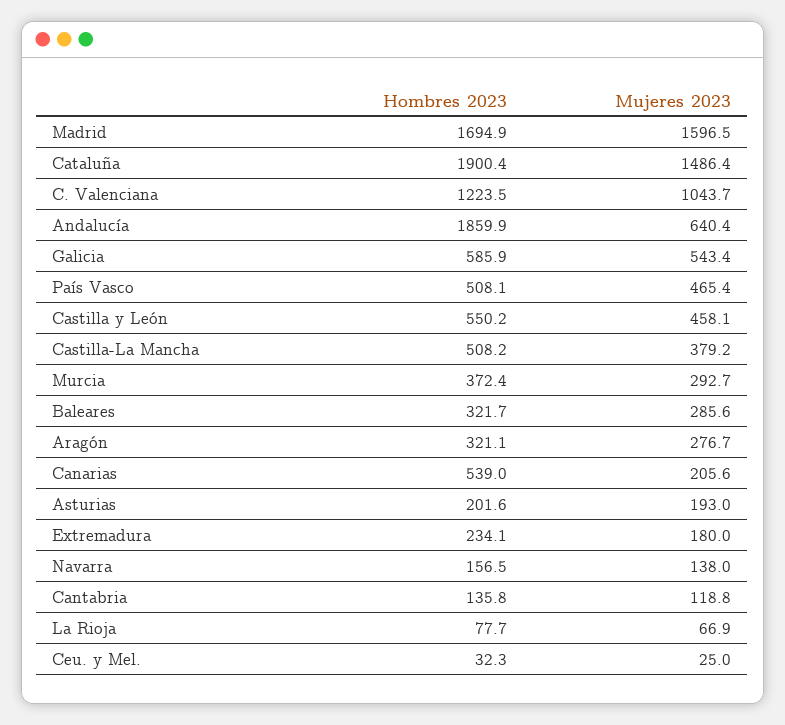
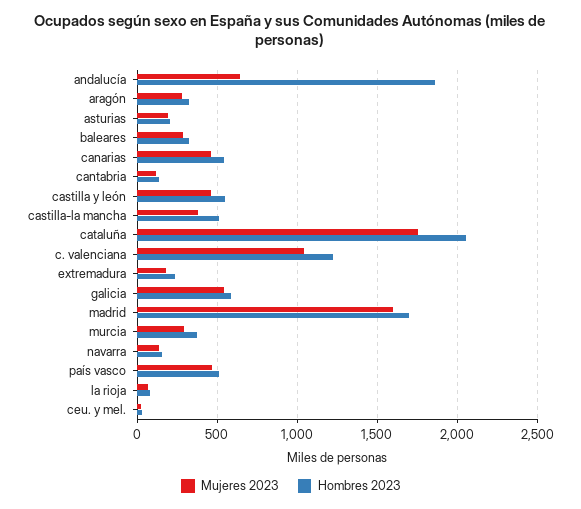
  {
    "Hombres 2023": {
      "Madrid": 1694.9,
-     "Cataluña": 1900.4,
+     "Cataluña": 2050,
      "C. Valenciana": 1223.5,
      "Andalucía": 1859.9,
      "Galicia": 585.9,
      "País Vasco": 508.1,
      "Castilla y León": 550.2,
      "Castilla-La Mancha": 508.2,
      "Murcia": 372.4,
      "Baleares": 321.7,
      "Aragón": 321.1,
      "Canarias": 539,
      "Asturias": 201.6,
      "Extremadura": 234.1,
      "Navarra": 156.5,
      "Cantabria": 135.8,
      "La Rioja": 77.7,
      "Ceu. y Mel.": 32.3
    },
    "Mujeres 2023": {
      "Madrid": 1596.5,
-     "Cataluña": 1486.4,
+     "Cataluña": 1750,
      "C. Valenciana": 1043.7,
      "Andalucía": 640.4,
      "Galicia": 543.4,
      "País Vasco": 465.4,
      "Castilla y León": 458.1,
      "Castilla-La Mancha": 379.2,
      "Murcia": 292.7,
      "Baleares": 285.6,
      "Aragón": 276.7,
-     "Canarias": 205.6,
+     "Canarias": 450,
      "Asturias": 193,
      "Extremadura": 180,
      "Navarra": 138,
      "Cantabria": 118.8,
      "La Rioja": 66.9,
      "Ceu. y Mel.": 25
    }
  }

